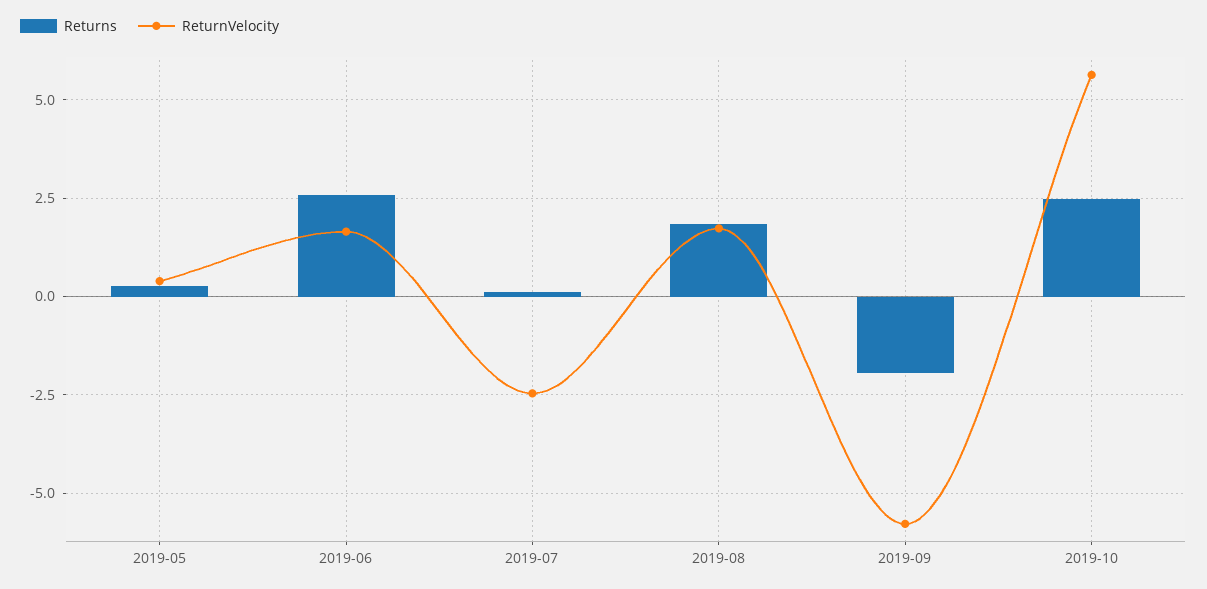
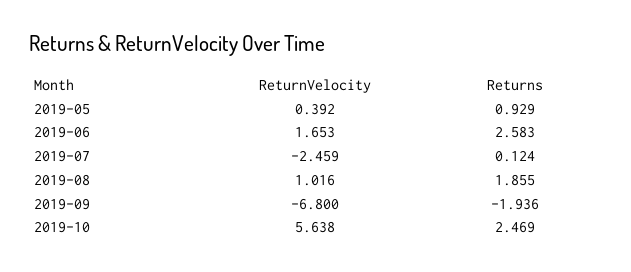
  {
    "Returns": {
-     "2019-05": 0.25,
+     "2019-05": 0.929,
      "2019-06": 2.583,
      "2019-07": 0.124,
      "2019-08": 1.855,
      "2019-09": -1.936,
      "2019-10": 2.469
    },
    "ReturnVelocity": {
      "2019-05": 0.392,
      "2019-06": 1.653,
      "2019-07": -2.459,
-     "2019-08": 1.75,
+     "2019-08": 1.016,
-     "2019-09": -5.75,
+     "2019-09": -6.8,
      "2019-10": 5.638
    }
  }

